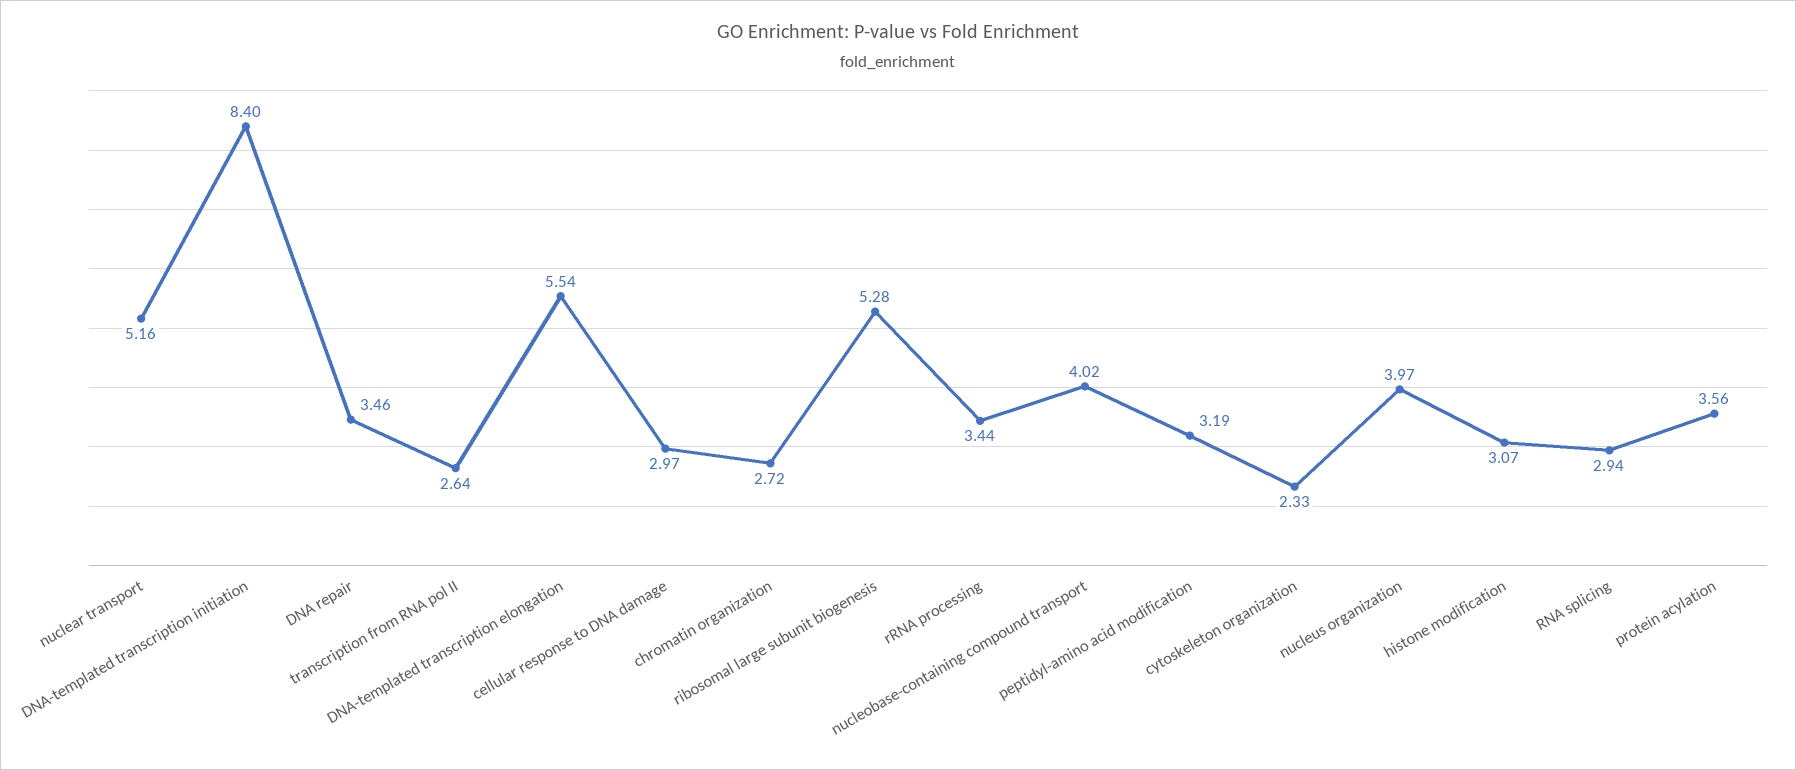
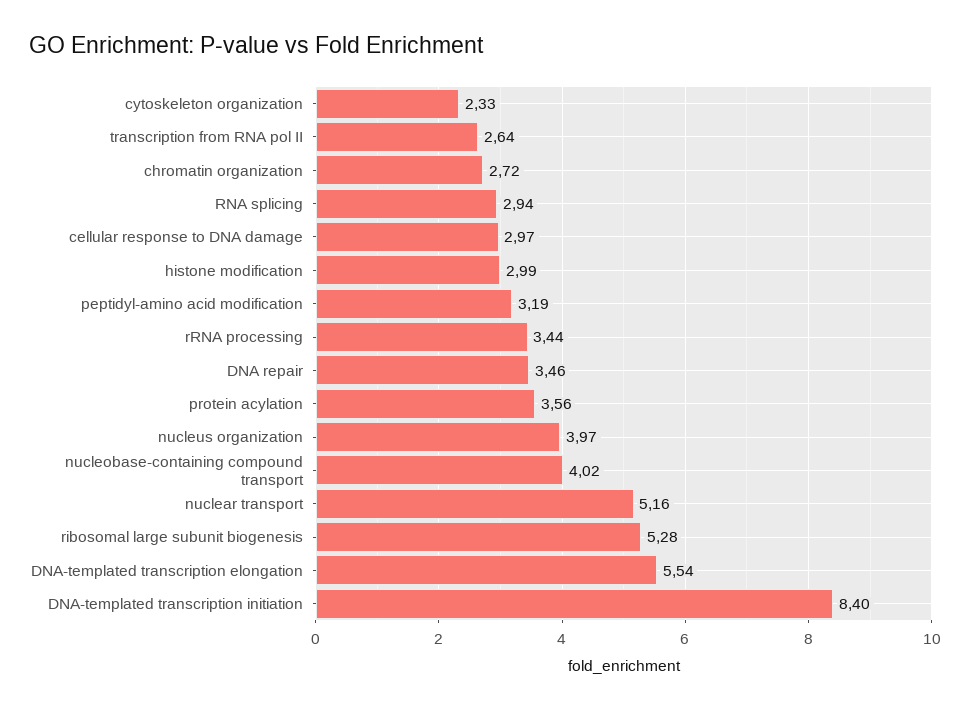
  {
    "nuclear transport": 5.16,
    "DNA-templated transcription initiation": 8.4,
    "DNA repair": 3.46,
    "transcription from RNA pol II": 2.64,
    "DNA-templated transcription elongation": 5.54,
    "cellular response to DNA damage": 2.97,
    "chromatin organization": 2.72,
    "ribosomal large subunit biogenesis": 5.28,
    "rRNA processing": 3.44,
    "nucleobase-containing compound transport": 4.02,
    "peptidyl-amino acid modification": 3.19,
    "cytoskeleton organization": 2.33,
    "nucleus organization": 3.97,
-   "histone modification": 3.07,
+   "histone modification": 2.99,
    "RNA splicing": 2.94,
    "protein acylation": 3.56
  }

